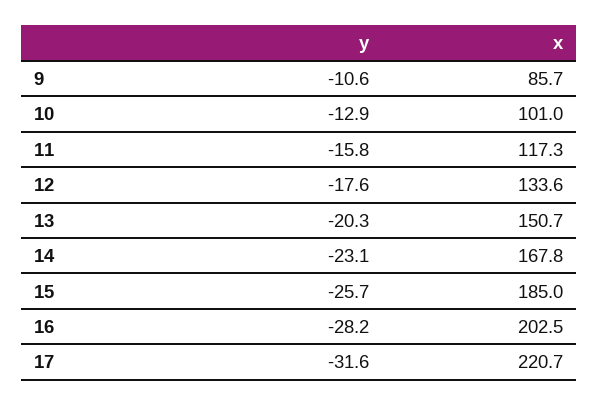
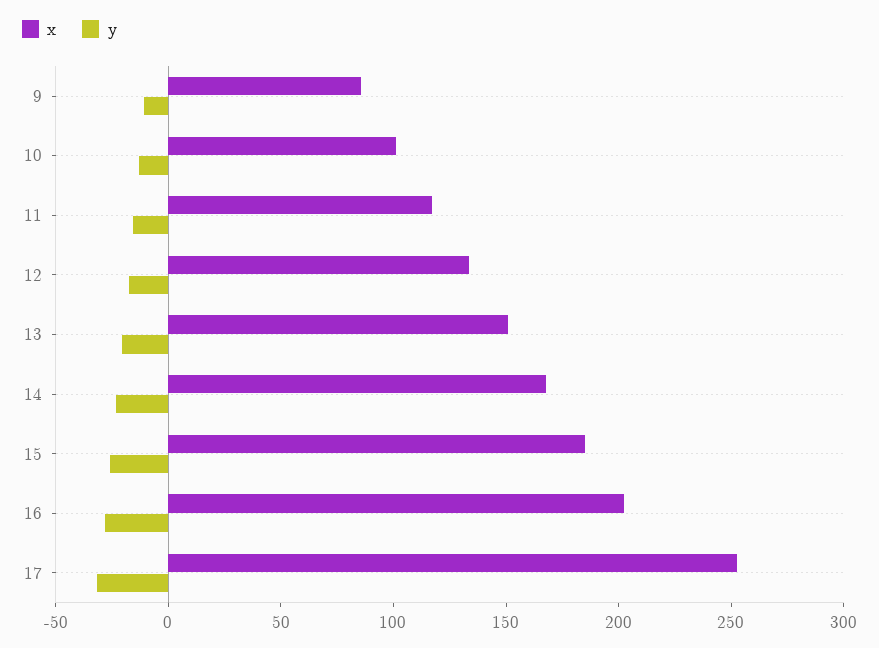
  {
    "y": {
      "9": -10.6,
      "10": -12.9,
      "11": -15.8,
      "12": -17.6,
      "13": -20.3,
      "14": -23.1,
      "15": -25.7,
      "16": -28.2,
      "17": -31.6
    },
    "x": {
      "9": 85.7,
      "10": 101,
      "11": 117.3,
      "12": 133.6,
      "13": 150.7,
      "14": 167.8,
      "15": 185,
      "16": 202.5,
-     "17": 220.7
+     "17": 250
    }
  }

